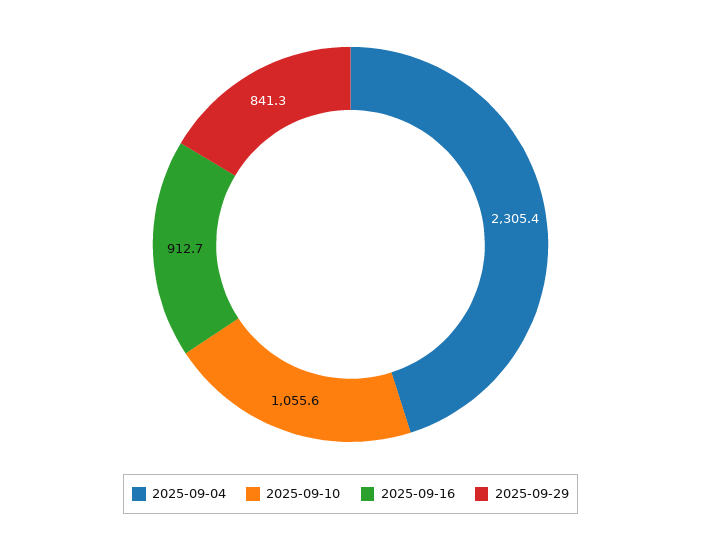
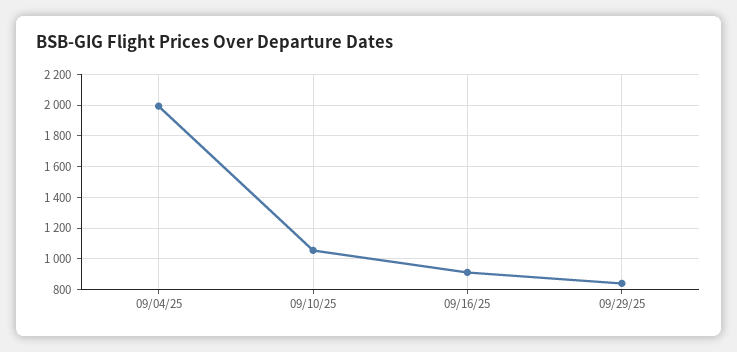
  {
-   "2025-09-04": 2305.4,
+   "2025-09-04": 2000,
    "2025-09-10": 1055.6,
    "2025-09-16": 912.7,
    "2025-09-29": 841.3
  }

